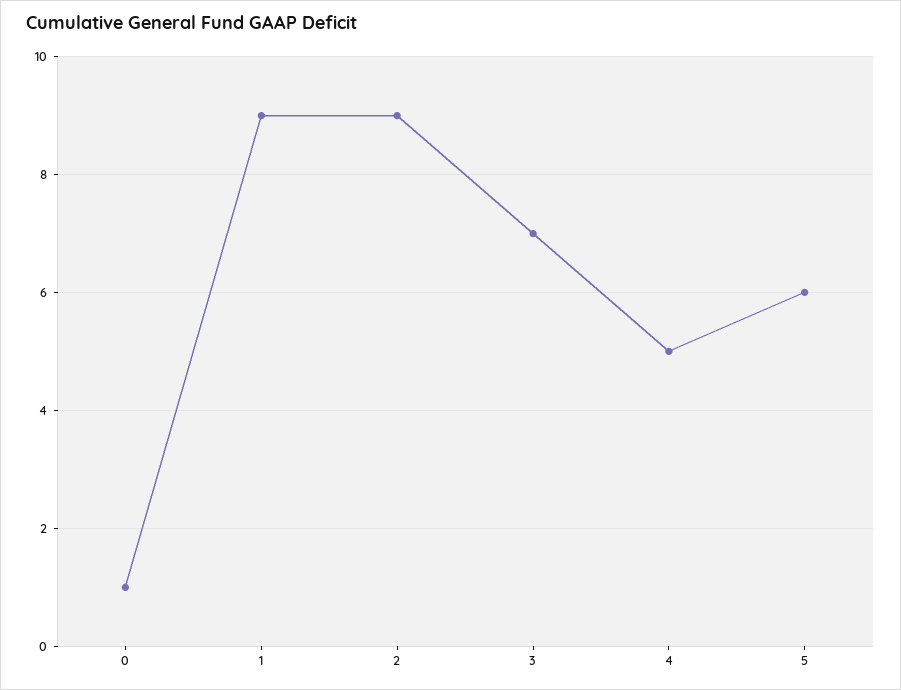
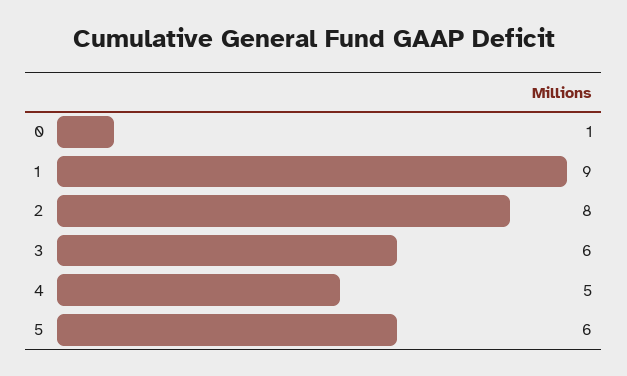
  {
    "0": 1,
    "1": 9,
-   "2": 9,
+   "2": 8,
-   "3": 7,
+   "3": 6,
    "4": 5,
    "5": 6
  }

